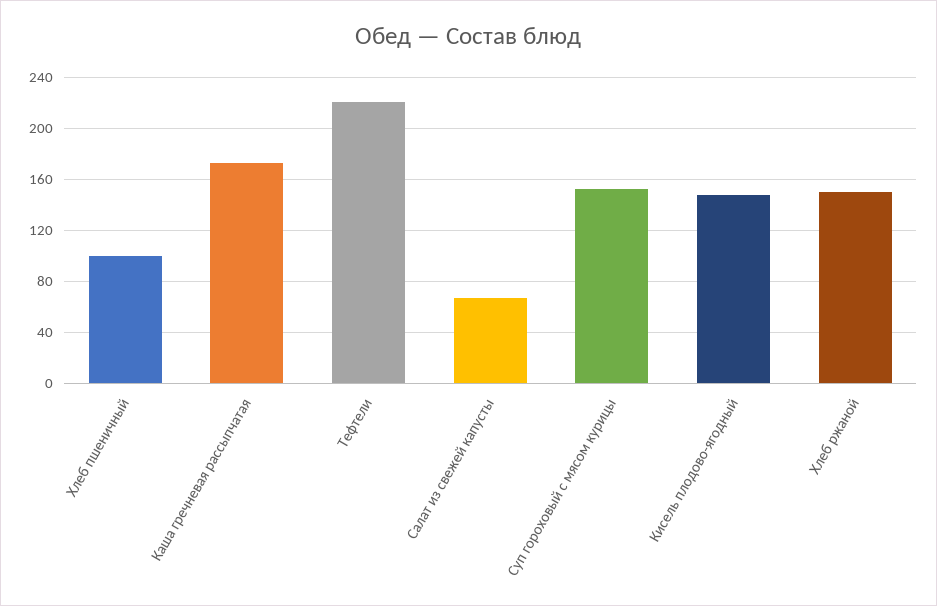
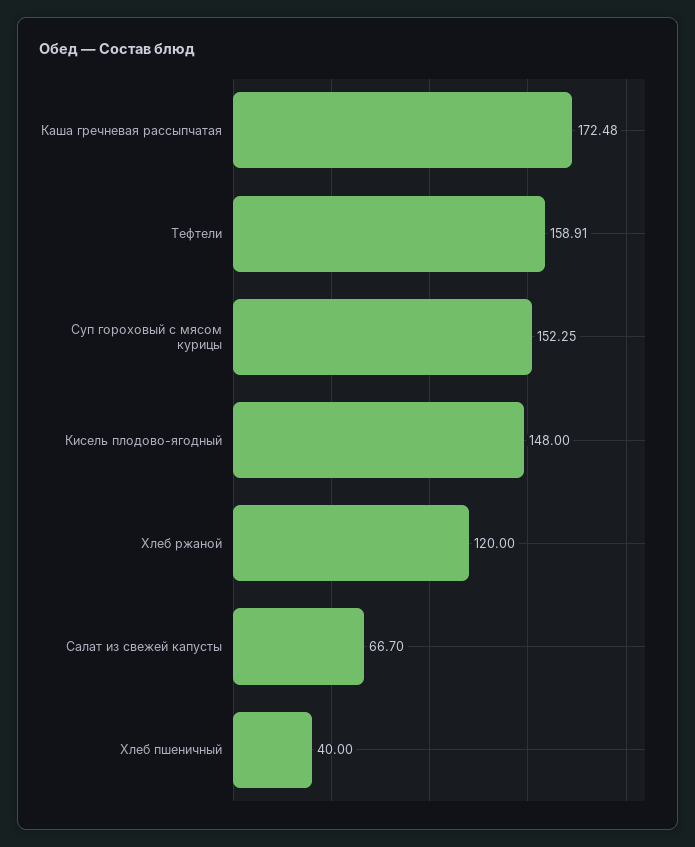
  {
-   "Хлеб пшеничный": 100,
+   "Хлеб пшеничный": 40,
    "Каша гречневая рассыпчатая": 172.48,
-   "Тефтели": 220,
+   "Тефтели": 158.91,
    "Салат из свежей капусты": 66.7,
    "Суп гороховый с мясом курицы": 152.25,
    "Кисель плодово-ягодный": 148,
-   "Хлеб ржаной": 150
+   "Хлеб ржаной": 120
  }

